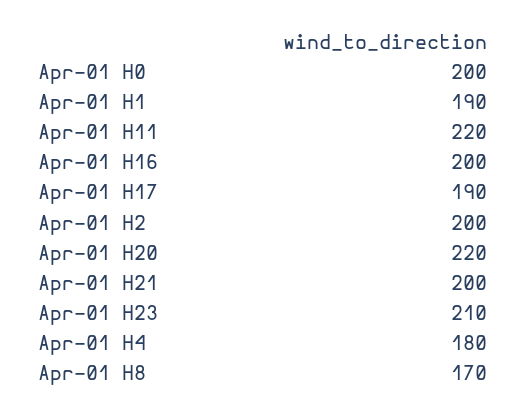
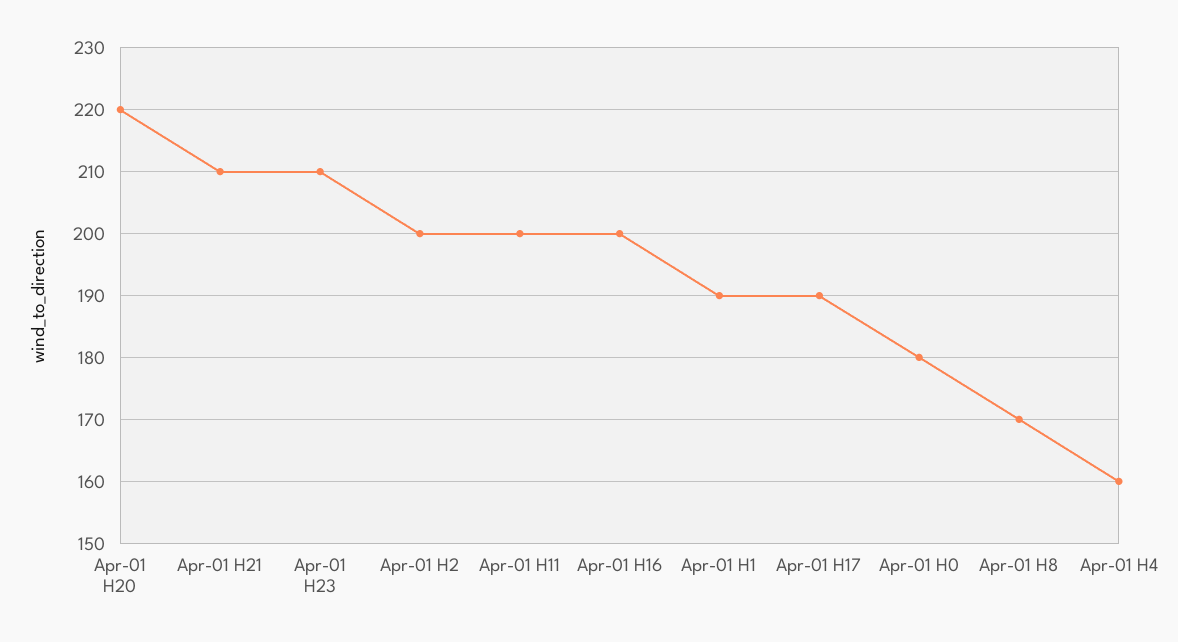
  {
-   "Apr-01 H0": 200,
+   "Apr-01 H0": 180,
    "Apr-01 H1": 190,
-   "Apr-01 H11": 220,
+   "Apr-01 H11": 200,
    "Apr-01 H16": 200,
    "Apr-01 H17": 190,
    "Apr-01 H2": 200,
    "Apr-01 H20": 220,
-   "Apr-01 H21": 200,
+   "Apr-01 H21": 210,
    "Apr-01 H23": 210,
-   "Apr-01 H4": 180,
+   "Apr-01 H4": 160,
    "Apr-01 H8": 170
  }

